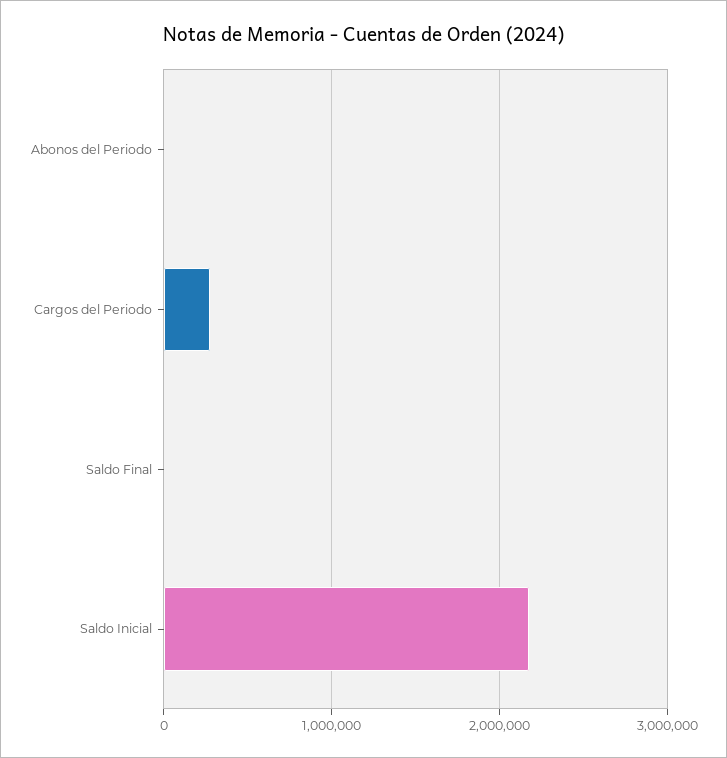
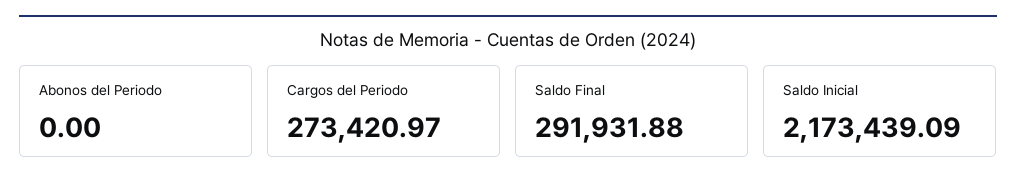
  {
    "Abonos del Periodo": 0,
    "Cargos del Periodo": 273420.97,
-   "Saldo Final": 0,
+   "Saldo Final": 291931.88,
    "Saldo Inicial": 2173439.09
  }

